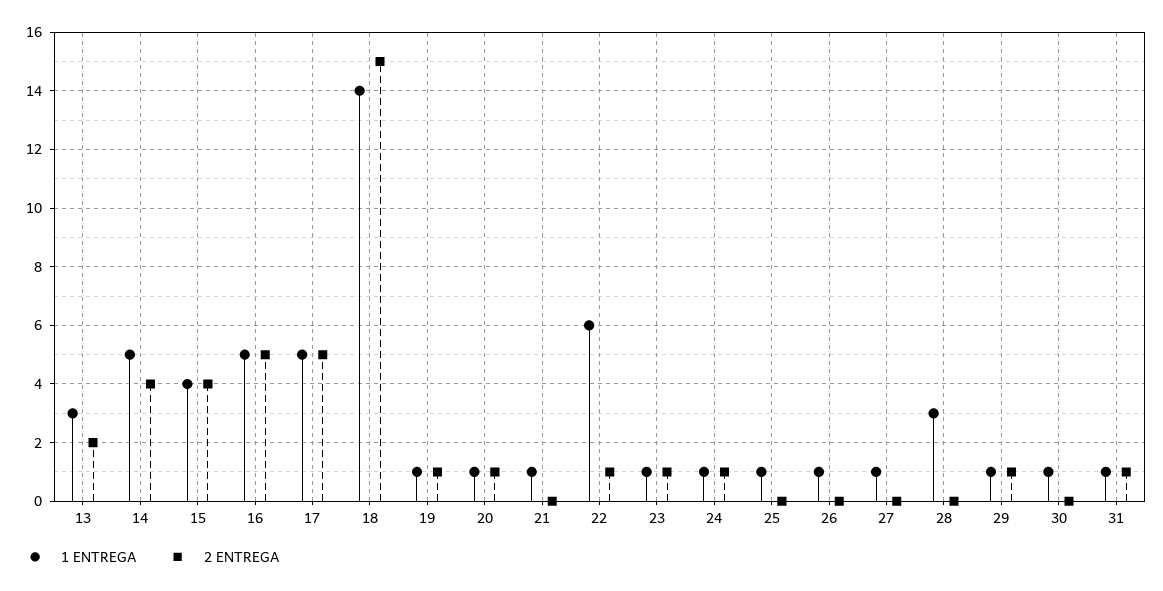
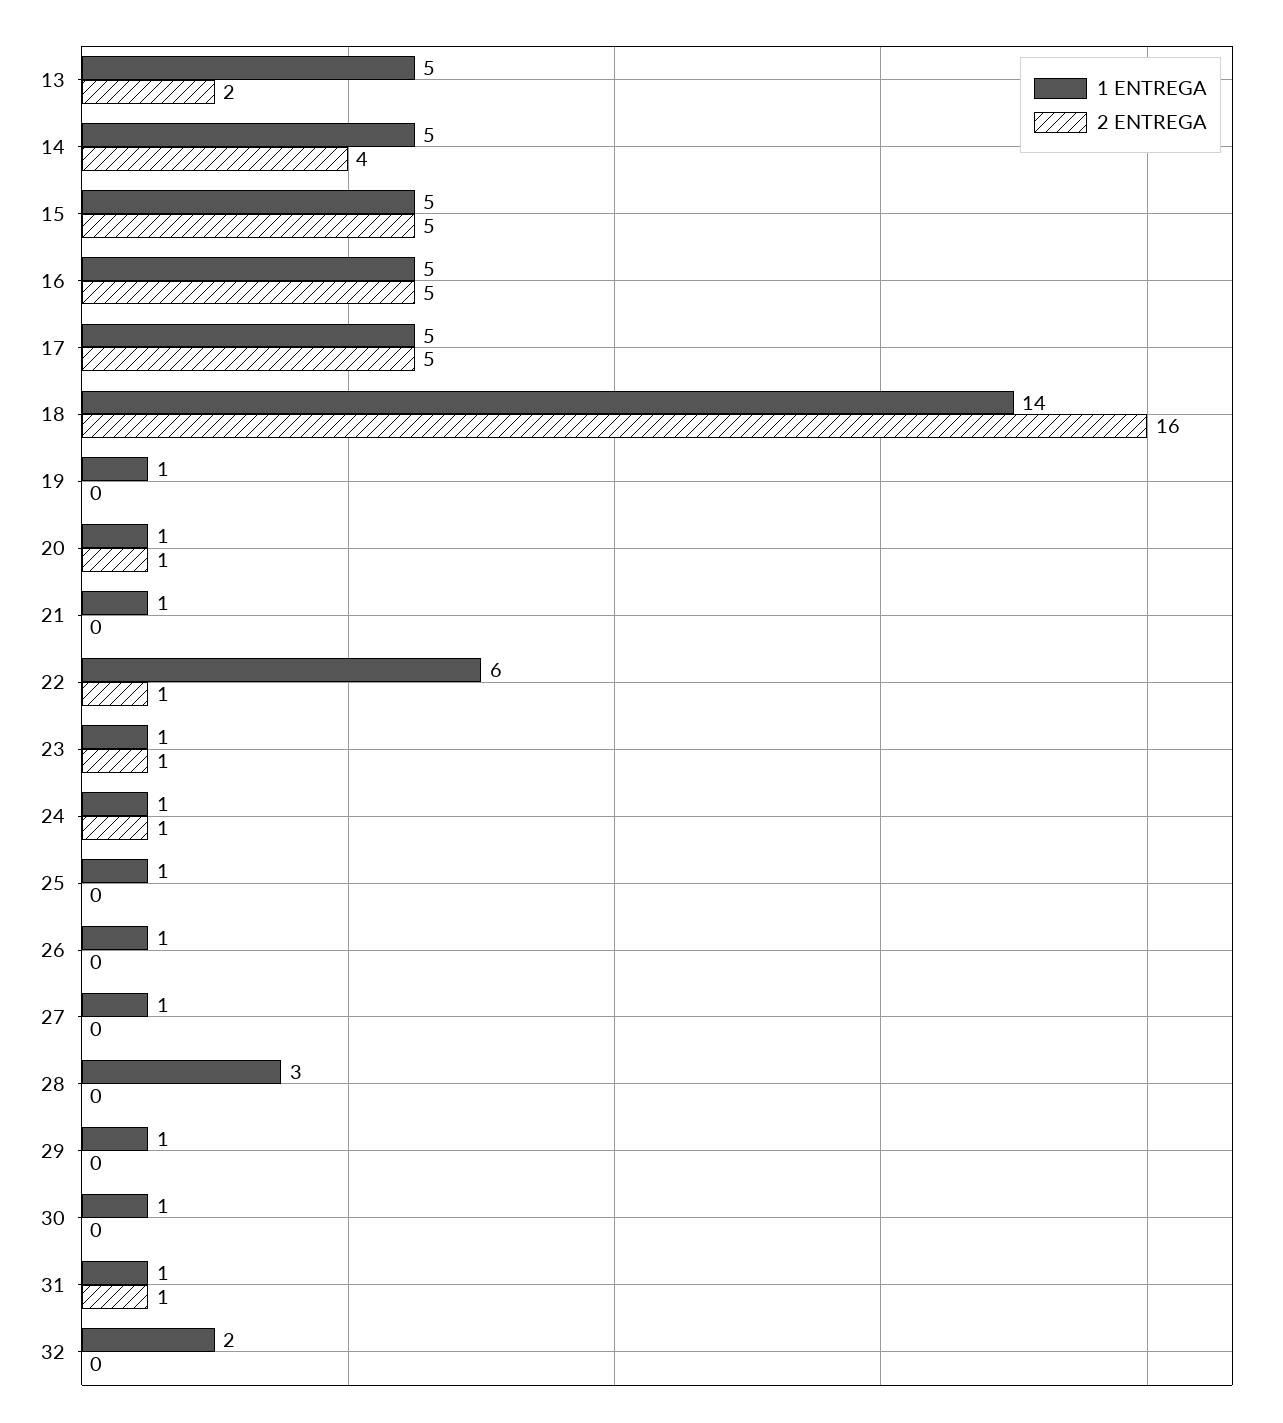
  {
    "1 ENTREGA": {
-     "13": 3,
+     "13": 5,
      "14": 5,
-     "15": 4,
+     "15": 5,
      "16": 5,
      "17": 5,
      "18": 14,
      "19": 1,
      "20": 1,
      "21": 1,
      "22": 6,
      "23": 1,
      "24": 1,
      "25": 1,
      "26": 1,
      "27": 1,
      "28": 3,
      "29": 1,
      "30": 1,
-     "31": 1
+     "31": 1,
+     "32": 2
    },
    "2 ENTREGA": {
      "13": 2,
      "14": 4,
-     "15": 4,
+     "15": 5,
      "16": 5,
      "17": 5,
-     "18": 15,
+     "18": 16,
-     "19": 1,
+     "19": 0,
      "20": 1,
      "21": 0,
      "22": 1,
      "23": 1,
      "24": 1,
      "25": 0,
      "26": 0,
      "27": 0,
      "28": 0,
-     "29": 1,
+     "29": 0,
      "30": 0,
-     "31": 1
+     "31": 1,
+     "32": 0
    }
  }

